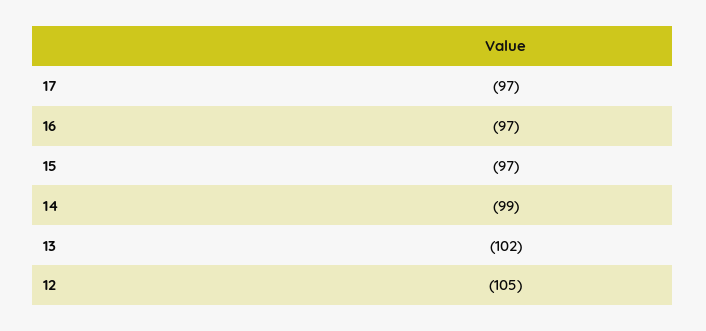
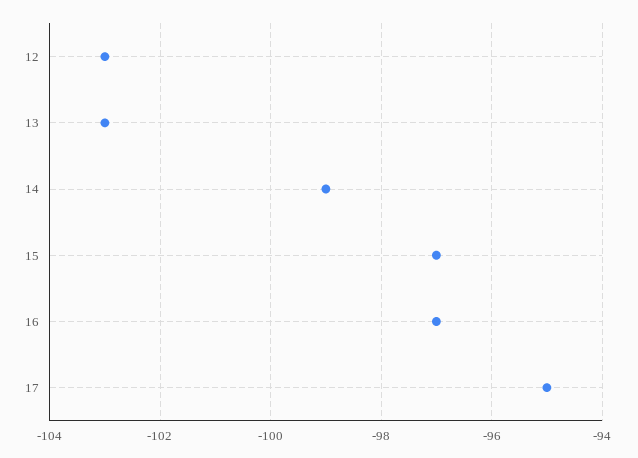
  {
-   "17": -97,
+   "17": -95,
    "16": -97,
    "15": -97,
    "14": -99,
-   "13": -102,
+   "13": -103,
-   "12": -105
+   "12": -103
  }

